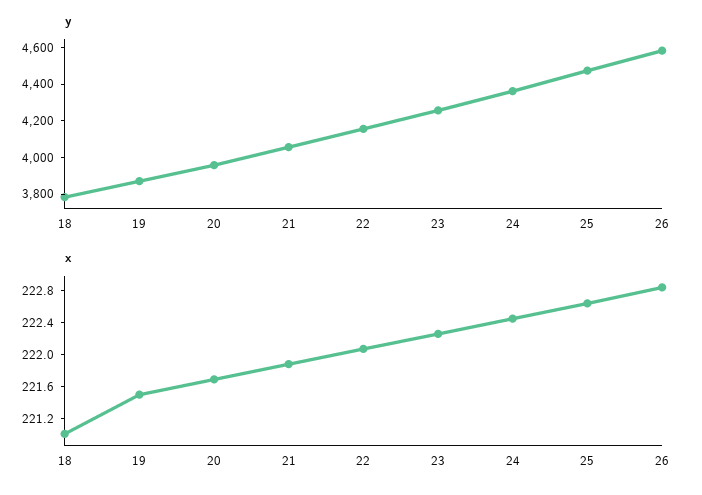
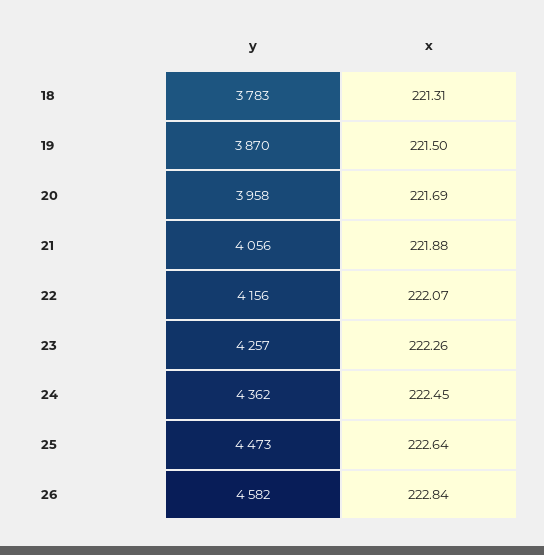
  {
    "y": {
      "18": 3783,
      "19": 3870,
      "20": 3958,
      "21": 4056,
      "22": 4156,
      "23": 4257,
      "24": 4362,
      "25": 4473,
      "26": 4582
    },
    "x": {
-     "18": 221,
+     "18": 221.31,
      "19": 221.5,
      "20": 221.69,
      "21": 221.88,
      "22": 222.07,
      "23": 222.26,
      "24": 222.45,
      "25": 222.64,
      "26": 222.84
    }
  }

